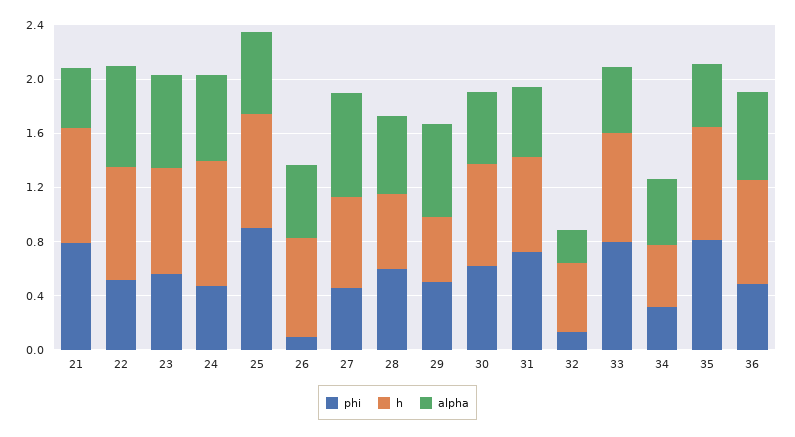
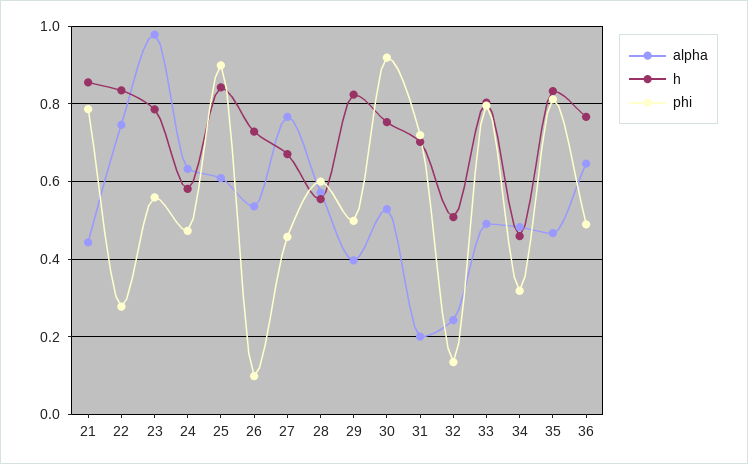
  {
    "phi": {
      "21": 0.78,
-     "22": 0.5,
+     "22": 0.28,
      "23": 0.56,
      "24": 0.48,
      "25": 0.9,
      "26": 0.1,
      "27": 0.46,
      "28": 0.6,
      "29": 0.5,
-     "30": 0.6,
+     "30": 0.92,
      "31": 0.72,
      "32": 0.14,
      "33": 0.8,
      "34": 0.32,
      "35": 0.82,
      "36": 0.48
    },
    "h": {
      "21": 0.86,
      "22": 0.84,
      "23": 0.78,
-     "24": 0.9,
+     "24": 0.58,
      "25": 0.84,
      "26": 0.72,
      "27": 0.68,
      "28": 0.56,
-     "29": 0.5,
+     "29": 0.82,
      "30": 0.76,
      "31": 0.7,
      "32": 0.5,
      "33": 0.8,
      "34": 0.46,
      "35": 0.84,
      "36": 0.76
    },
    "alpha": {
      "21": 0.44,
      "22": 0.74,
-     "23": 0.7,
+     "23": 0.98,
      "24": 0.64,
      "25": 0.6,
      "26": 0.54,
      "27": 0.76,
      "28": 0.58,
-     "29": 0.7,
+     "29": 0.4,
      "30": 0.52,
-     "31": 0.5,
+     "31": 0.2,
      "32": 0.24,
      "33": 0.5,
      "34": 0.48,
      "35": 0.46,
      "36": 0.64
    }
  }

